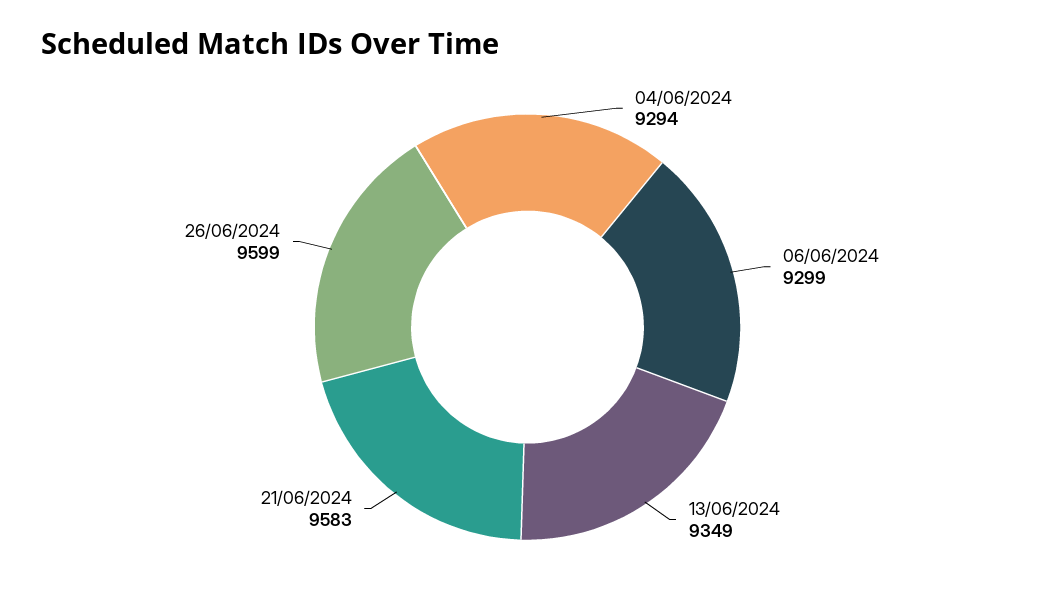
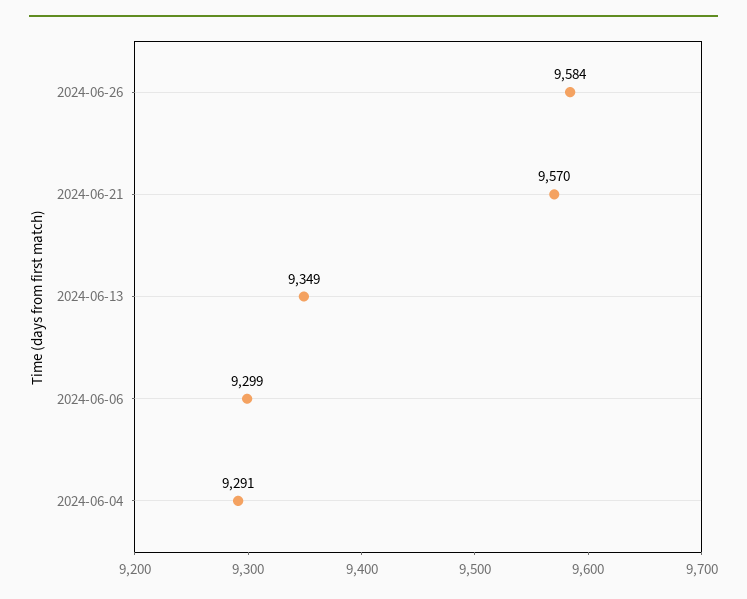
  {
-   "04/06/2024": 9294,
+   "04/06/2024": 9291,
    "06/06/2024": 9299,
    "13/06/2024": 9349,
-   "21/06/2024": 9583,
+   "21/06/2024": 9570,
-   "26/06/2024": 9599
+   "26/06/2024": 9584
  }

